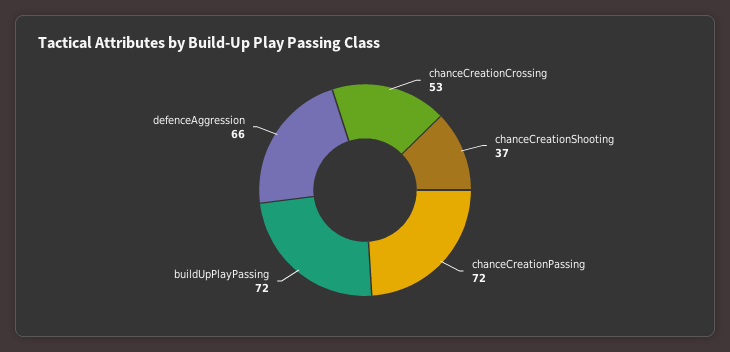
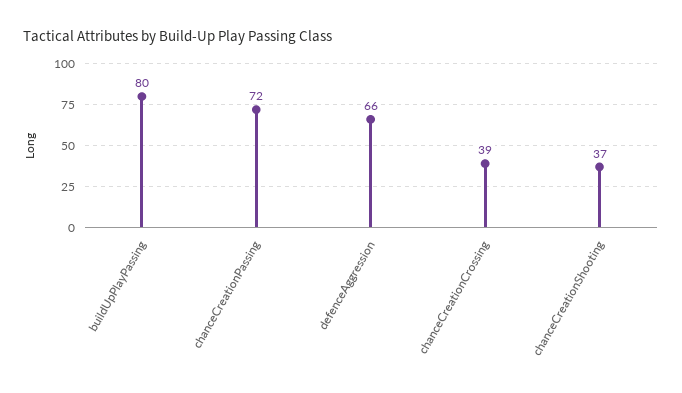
  {
-   "chanceCreationCrossing": 53,
+   "chanceCreationCrossing": 39,
    "chanceCreationShooting": 37,
    "chanceCreationPassing": 72,
-   "buildUpPlayPassing": 72,
+   "buildUpPlayPassing": 80,
    "defenceAggression": 66
  }

